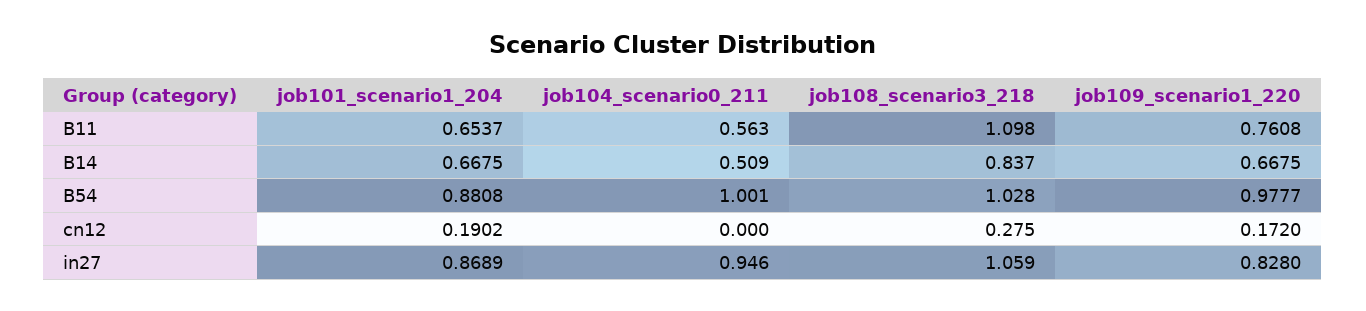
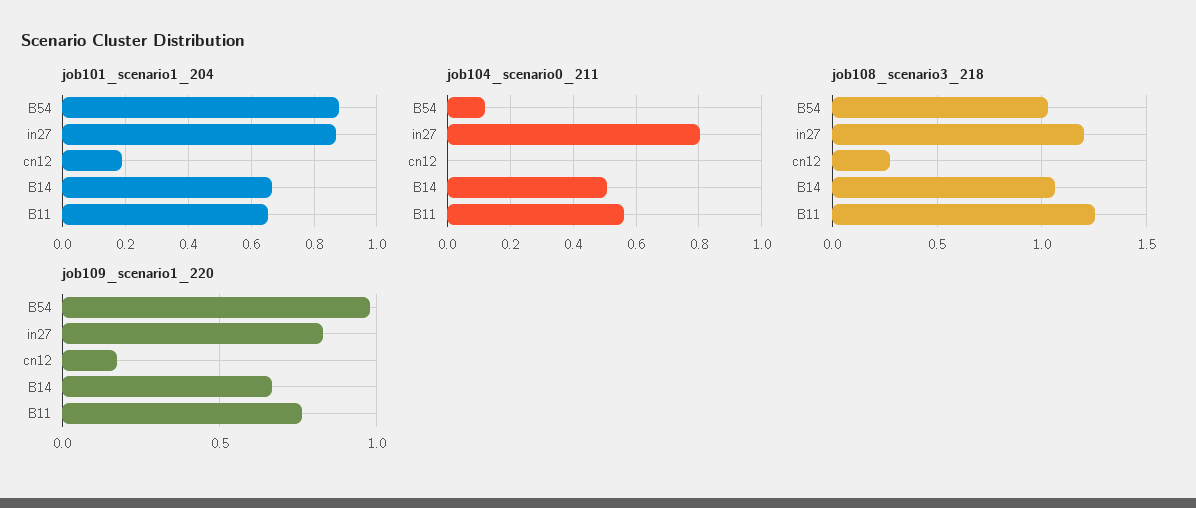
  {
    "job101_scenario1_204": {
      "B11": 0.6537,
      "B14": 0.6675,
      "B54": 0.8808,
      "cn12": 0.1902,
      "in27": 0.8689
    },
    "job104_scenario0_211": {
      "B11": 0.563,
      "B14": 0.509,
-     "B54": 1.001,
+     "B54": 0.12,
      "cn12": 0,
-     "in27": 0.946
+     "in27": 0.8
    },
    "job108_scenario3_218": {
-     "B11": 1.098,
+     "B11": 1.25,
-     "B14": 0.837,
+     "B14": 1.05,
      "B54": 1.028,
      "cn12": 0.275,
-     "in27": 1.059
+     "in27": 1.2
    },
    "job109_scenario1_220": {
      "B11": 0.7608,
      "B14": 0.6675,
      "B54": 0.9777,
      "cn12": 0.172,
      "in27": 0.828
    }
  }

